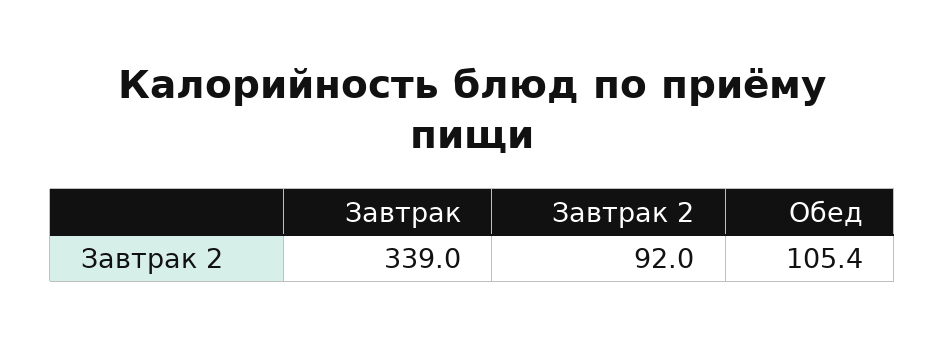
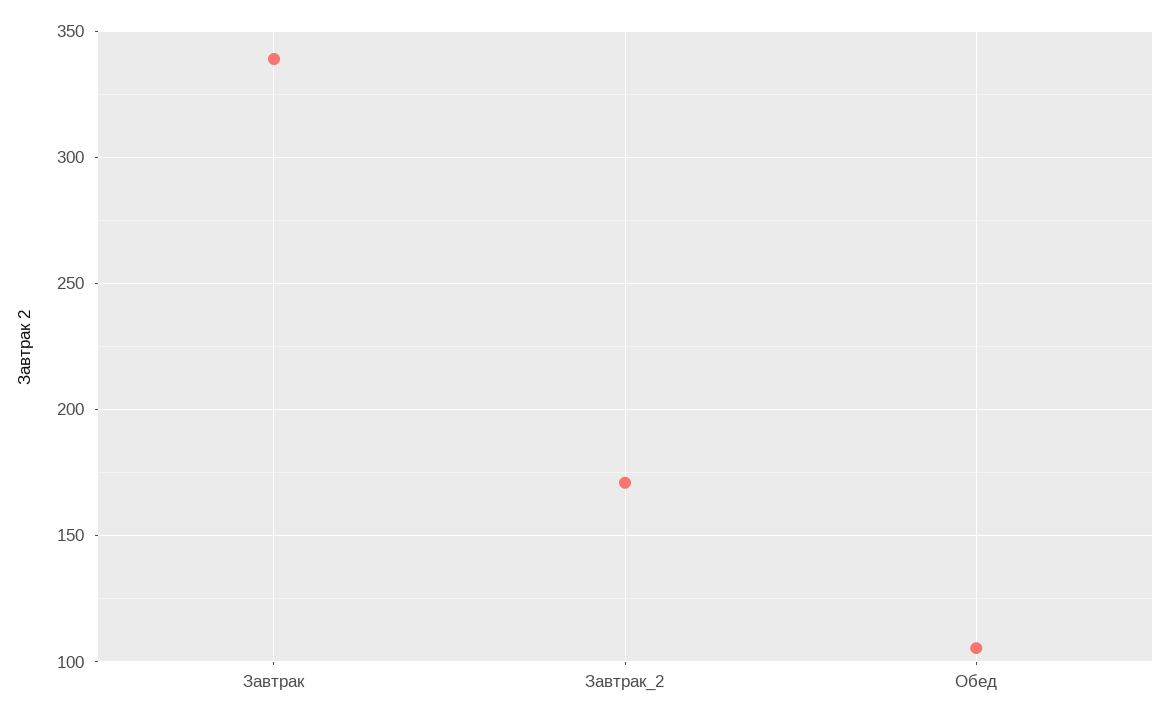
  {
    "Завтрак": 339,
-   "Завтрак 2": 92,
+   "Завтрак 2": 170,
    "Обед": 105.4
  }

